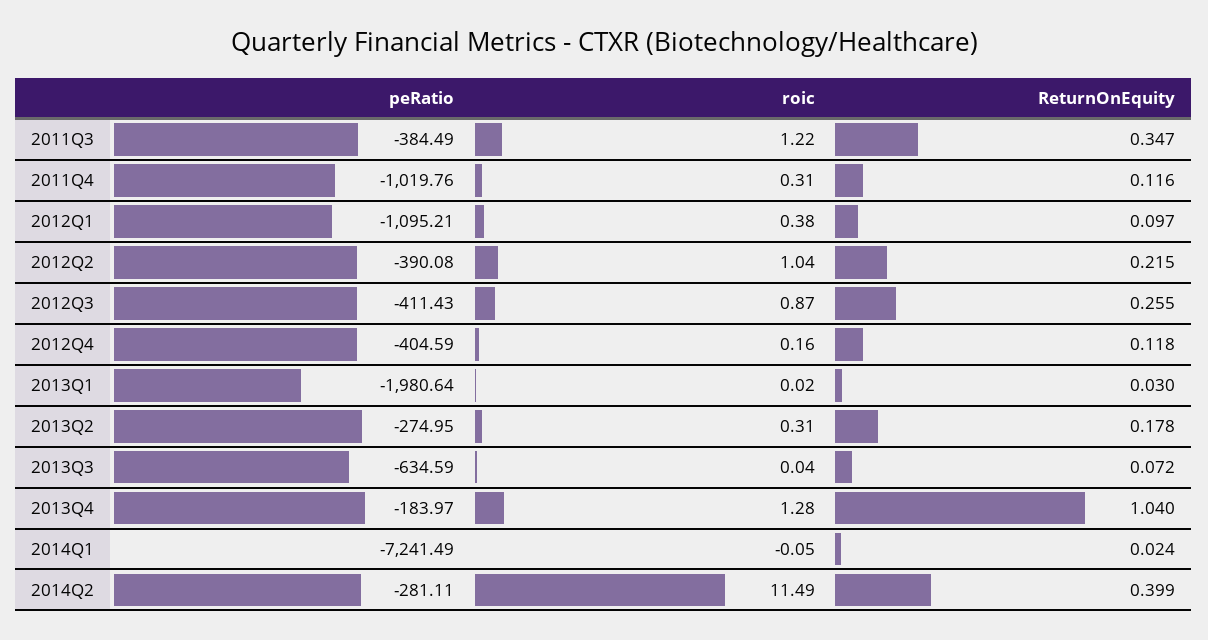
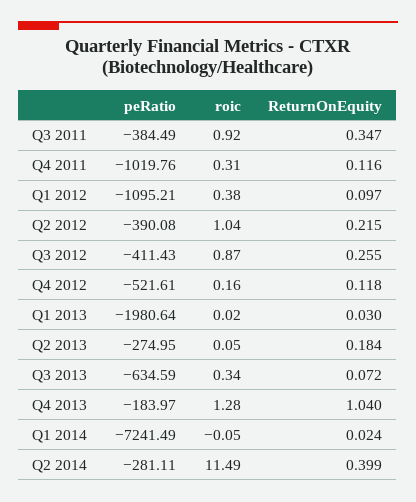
  {
    "peRatio": {
      "2011Q3": -384.49,
      "2011Q4": -1019.76,
      "2012Q1": -1095.21,
      "2012Q2": -390.08,
      "2012Q3": -411.43,
-     "2012Q4": -404.59,
+     "2012Q4": -521.61,
      "2013Q1": -1980.64,
      "2013Q2": -274.95,
      "2013Q3": -634.59,
      "2013Q4": -183.97,
      "2014Q1": -7241.49,
      "2014Q2": -281.11
    },
    "roic": {
-     "2011Q3": 1.22,
+     "2011Q3": 0.92,
      "2011Q4": 0.31,
      "2012Q1": 0.38,
      "2012Q2": 1.04,
      "2012Q3": 0.87,
      "2012Q4": 0.16,
      "2013Q1": 0.02,
-     "2013Q2": 0.31,
+     "2013Q2": 0.05,
-     "2013Q3": 0.04,
+     "2013Q3": 0.34,
      "2013Q4": 1.28,
      "2014Q1": -0.05,
      "2014Q2": 11.49
    },
    "ReturnOnEquity": {
      "2011Q3": 0.347,
      "2011Q4": 0.116,
      "2012Q1": 0.097,
      "2012Q2": 0.215,
      "2012Q3": 0.255,
      "2012Q4": 0.118,
      "2013Q1": 0.03,
-     "2013Q2": 0.178,
+     "2013Q2": 0.184,
      "2013Q3": 0.072,
      "2013Q4": 1.04,
      "2014Q1": 0.024,
      "2014Q2": 0.399
    }
  }

